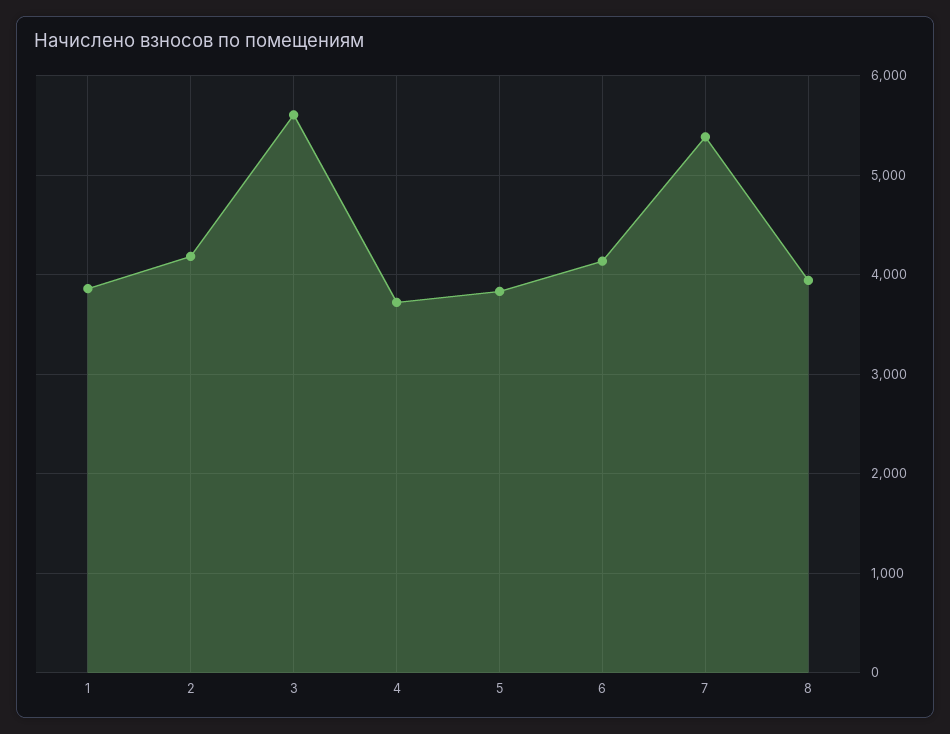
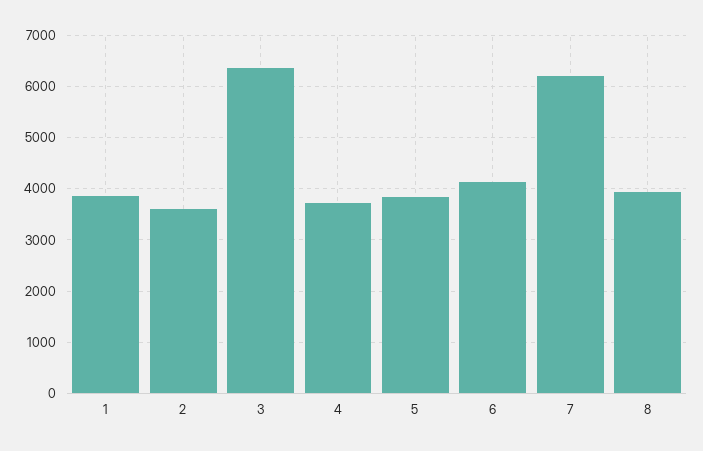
  {
    "1": 3900,
-   "2": 4200,
+   "2": 3600,
-   "3": 5600,
+   "3": 6400,
    "4": 3700,
    "5": 3800,
    "6": 4100,
-   "7": 5400,
+   "7": 6200,
    "8": 3900
  }

